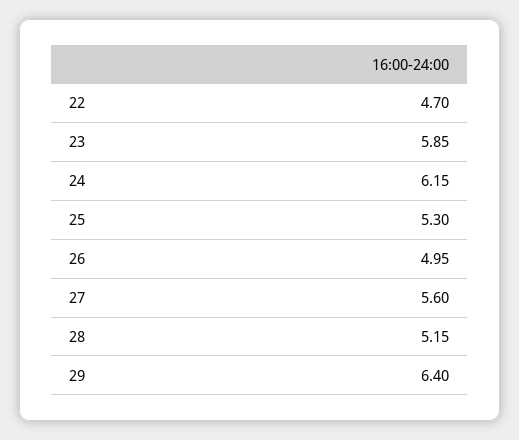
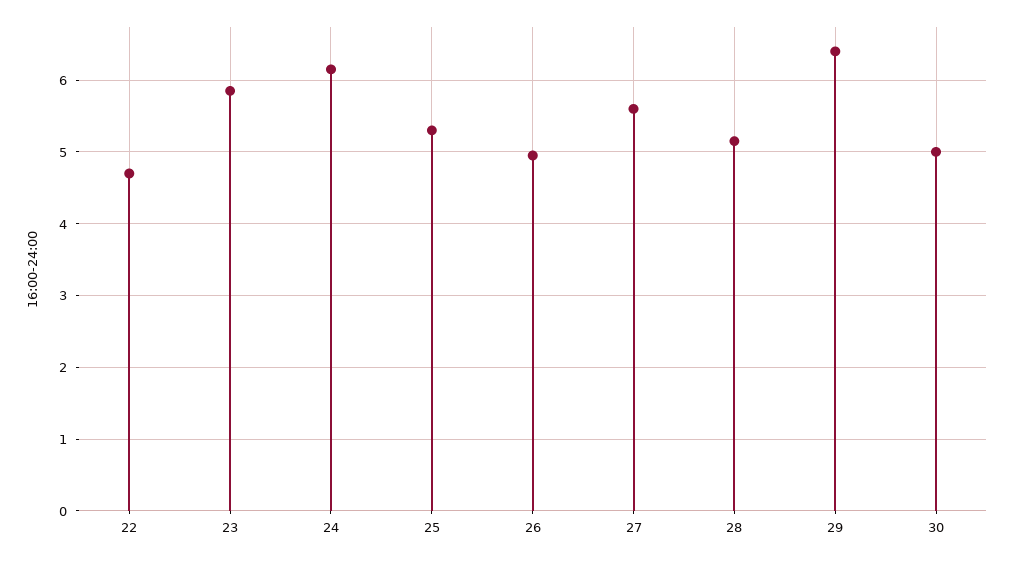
  {
    "22": 4.7,
    "23": 5.85,
    "24": 6.15,
    "25": 5.3,
    "26": 4.95,
    "27": 5.6,
    "28": 5.15,
-   "29": 6.4
+   "29": 6.4,
+   "30": 5
  }

